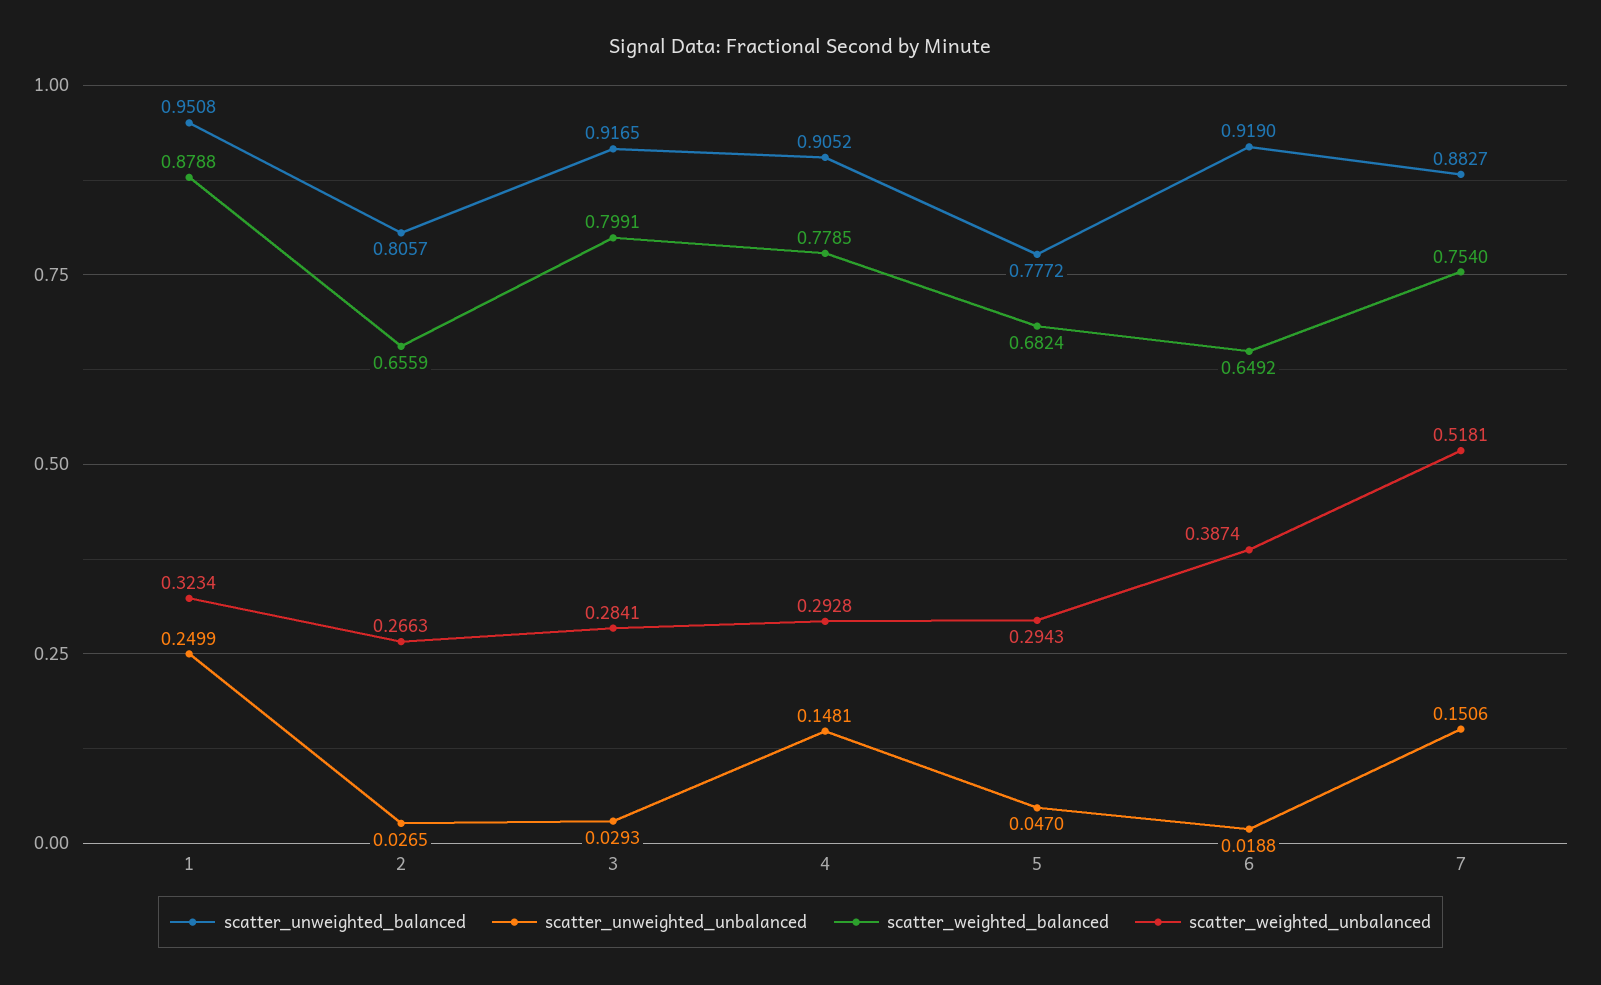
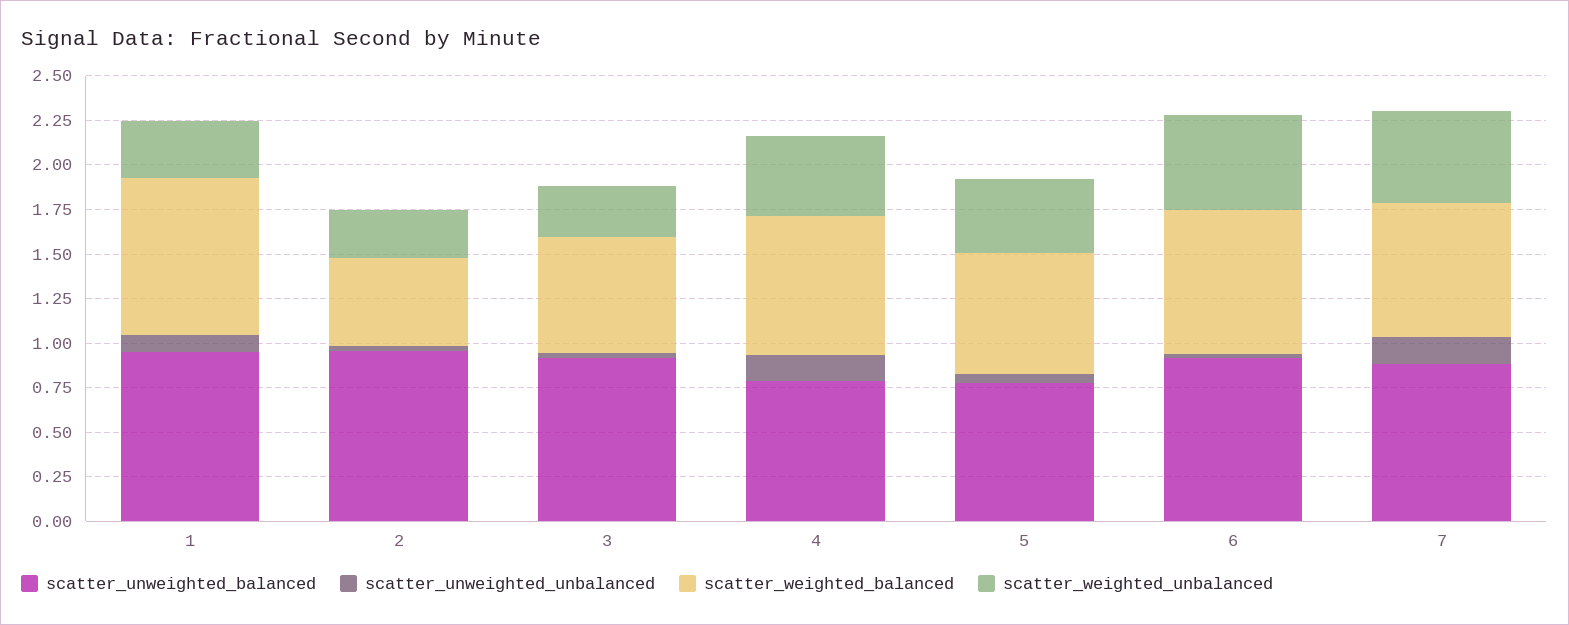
  {
    "scatter_unweighted_balanced": {
      "1": 0.9508,
-     "2": 0.8057,
+     "2": 0.95,
      "3": 0.9165,
-     "4": 0.9052,
+     "4": 0.8,
      "5": 0.7772,
      "6": 0.919,
      "7": 0.8827
    },
    "scatter_unweighted_unbalanced": {
-     "1": 0.2499,
+     "1": 0.1,
      "2": 0.0265,
      "3": 0.0293,
      "4": 0.1481,
      "5": 0.047,
      "6": 0.0188,
      "7": 0.1506
    },
    "scatter_weighted_balanced": {
      "1": 0.8788,
-     "2": 0.6559,
+     "2": 0.5,
-     "3": 0.7991,
+     "3": 0.65,
      "4": 0.7785,
      "5": 0.6824,
-     "6": 0.6492,
+     "6": 0.8,
      "7": 0.754
    },
    "scatter_weighted_unbalanced": {
      "1": 0.3234,
      "2": 0.2663,
      "3": 0.2841,
-     "4": 0.2928,
+     "4": 0.45,
-     "5": 0.2943,
+     "5": 0.4,
-     "6": 0.3874,
+     "6": 0.55,
      "7": 0.5181
    }
  }

